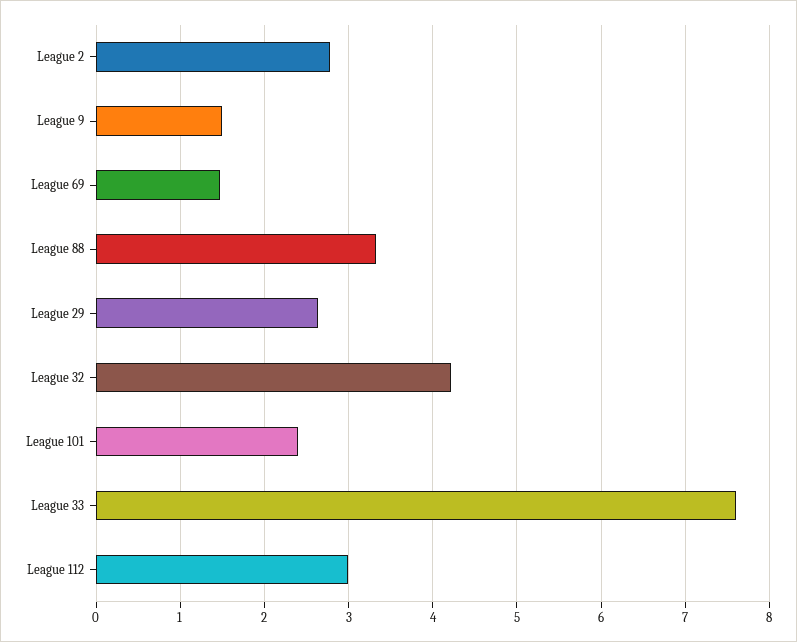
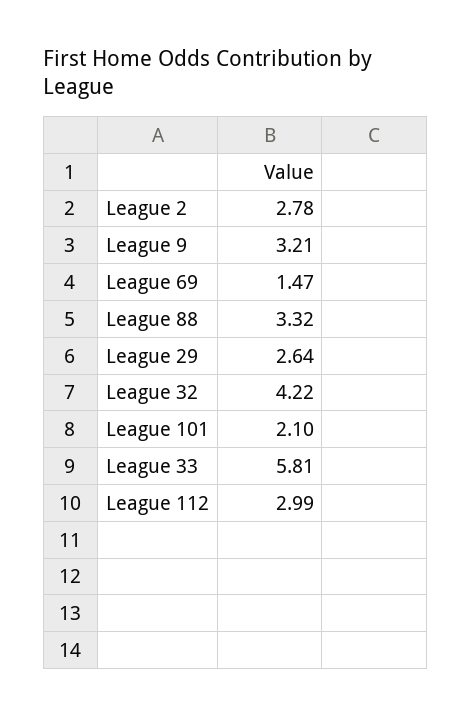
  {
    "League 2": 2.78,
-   "League 9": 1.5,
+   "League 9": 3.21,
    "League 69": 1.47,
    "League 88": 3.32,
    "League 29": 2.64,
    "League 32": 4.22,
-   "League 101": 2.4,
+   "League 101": 2.1,
-   "League 33": 7.6,
+   "League 33": 5.81,
    "League 112": 2.99
  }

